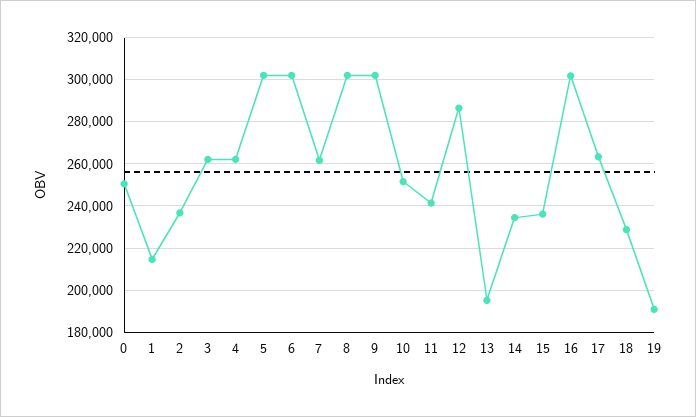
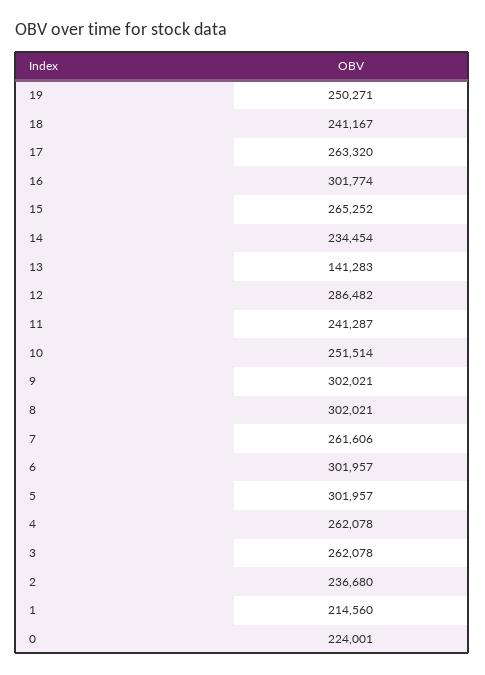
  {
-   "0": 250000,
+   "0": 224001,
    "1": 214560,
    "2": 236680,
    "3": 262078,
    "4": 262078,
    "5": 301957,
    "6": 301957,
    "7": 261606,
    "8": 302021,
    "9": 302021,
    "10": 251514,
    "11": 241287,
    "12": 286482,
-   "13": 195000,
+   "13": 141283,
    "14": 234454,
-   "15": 235000,
+   "15": 265252,
    "16": 301774,
    "17": 263320,
-   "18": 230000,
+   "18": 241167,
-   "19": 190000
+   "19": 250271
  }

